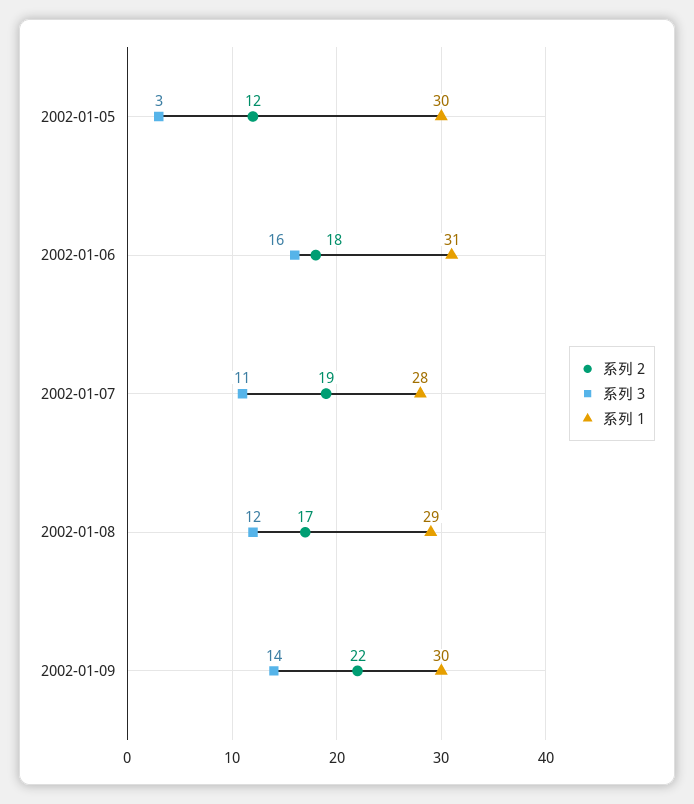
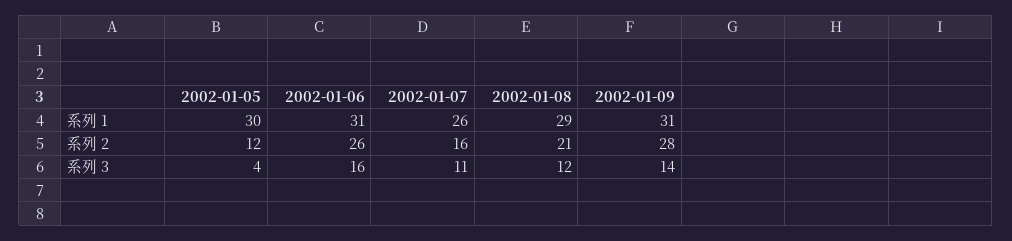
  {
    "系列 2": {
      "2002-01-05": 12,
-     "2002-01-06": 18,
+     "2002-01-06": 26,
-     "2002-01-07": 19,
+     "2002-01-07": 16,
-     "2002-01-08": 17,
+     "2002-01-08": 21,
-     "2002-01-09": 22
+     "2002-01-09": 28
    },
    "系列 3": {
-     "2002-01-05": 3,
+     "2002-01-05": 4,
      "2002-01-06": 16,
      "2002-01-07": 11,
      "2002-01-08": 12,
      "2002-01-09": 14
    },
    "系列 1": {
      "2002-01-05": 30,
      "2002-01-06": 31,
-     "2002-01-07": 28,
+     "2002-01-07": 26,
      "2002-01-08": 29,
-     "2002-01-09": 30
+     "2002-01-09": 31
    }
  }

